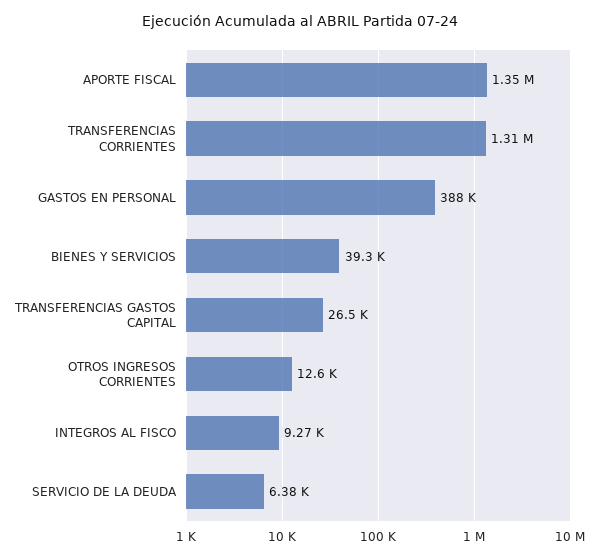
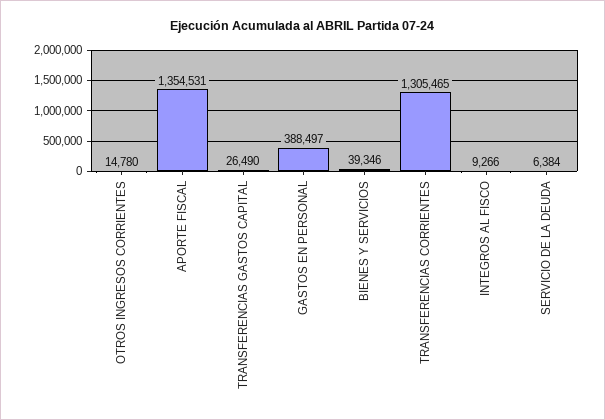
  {
    "APORTE FISCAL": 1354531,
    "TRANSFERENCIAS CORRIENTES": 1305465,
    "GASTOS EN PERSONAL": 388497,
    "BIENES Y SERVICIOS": 39346,
    "TRANSFERENCIAS GASTOS CAPITAL": 26490,
-   "OTROS INGRESOS CORRIENTES": 12600,
+   "OTROS INGRESOS CORRIENTES": 14780,
    "INTEGROS AL FISCO": 9266,
    "SERVICIO DE LA DEUDA": 6384
  }

